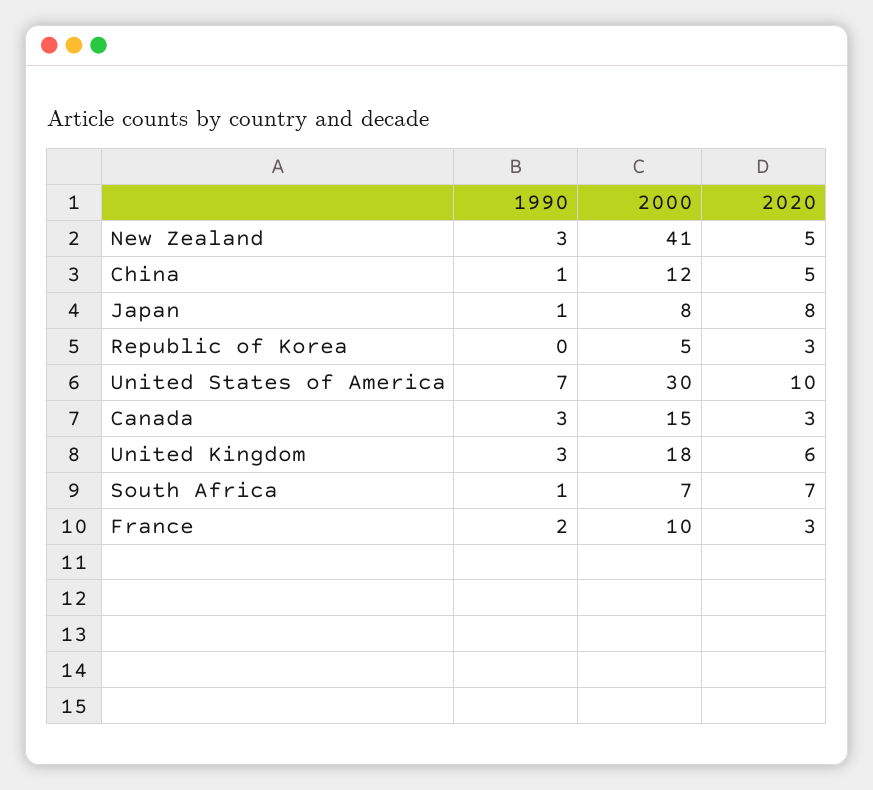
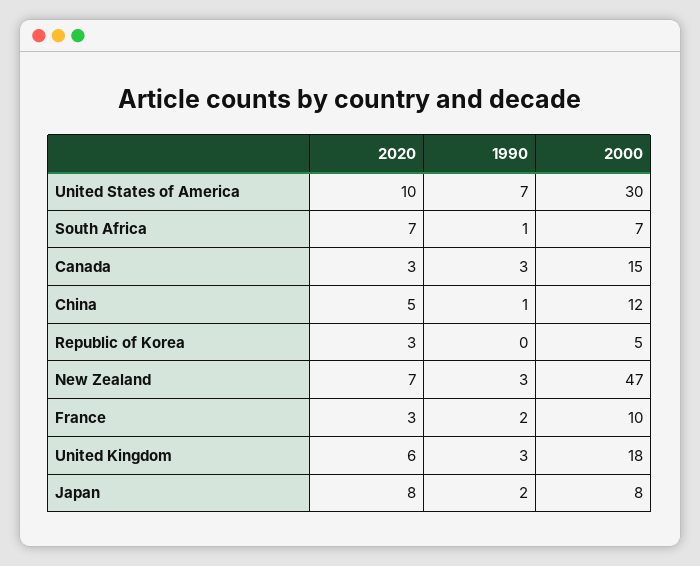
  {
    "1990": {
      "New Zealand": 3,
      "China": 1,
-     "Japan": 1,
+     "Japan": 2,
      "Republic of Korea": 0,
      "United States of America": 7,
      "Canada": 3,
      "United Kingdom": 3,
      "South Africa": 1,
      "France": 2
    },
    "2000": {
-     "New Zealand": 41,
+     "New Zealand": 47,
      "China": 12,
      "Japan": 8,
      "Republic of Korea": 5,
      "United States of America": 30,
      "Canada": 15,
      "United Kingdom": 18,
      "South Africa": 7,
      "France": 10
    },
    "2020": {
-     "New Zealand": 5,
+     "New Zealand": 7,
      "China": 5,
      "Japan": 8,
      "Republic of Korea": 3,
      "United States of America": 10,
      "Canada": 3,
      "United Kingdom": 6,
      "South Africa": 7,
      "France": 3
    }
  }

